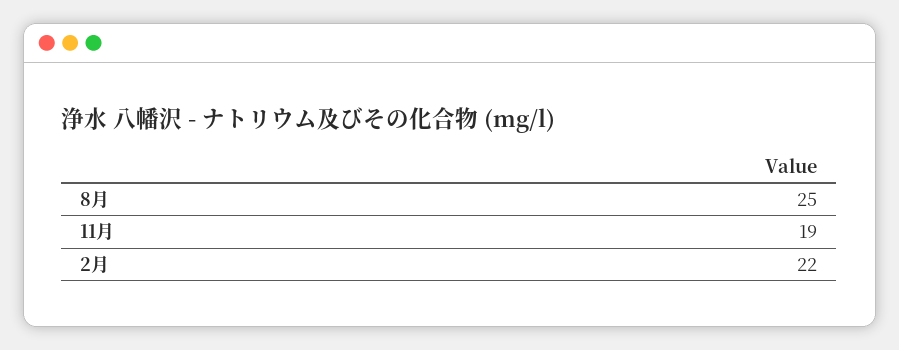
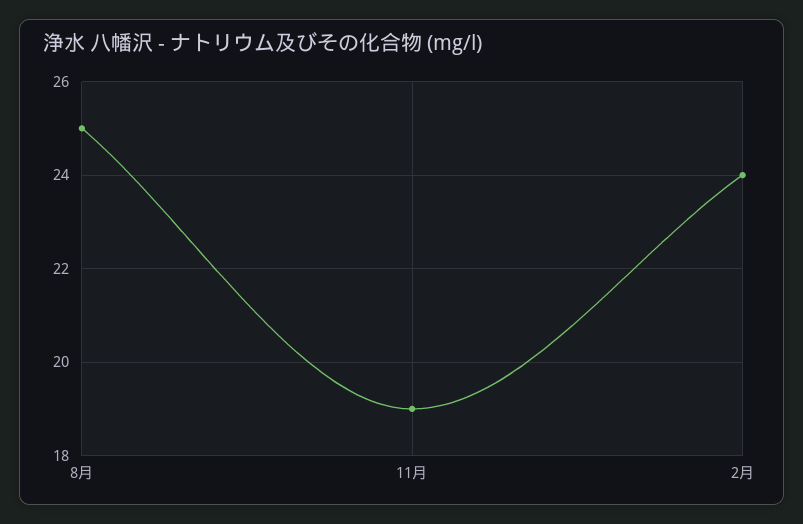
  {
    "8月": 25,
    "11月": 19,
-   "2月": 22
+   "2月": 24
  }

